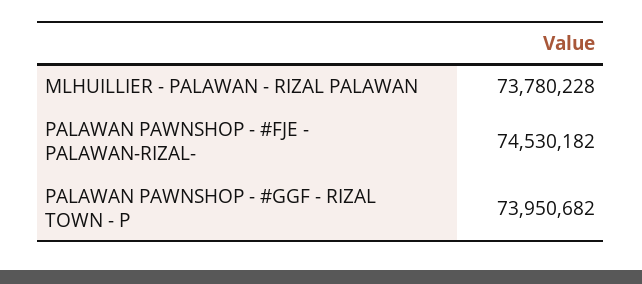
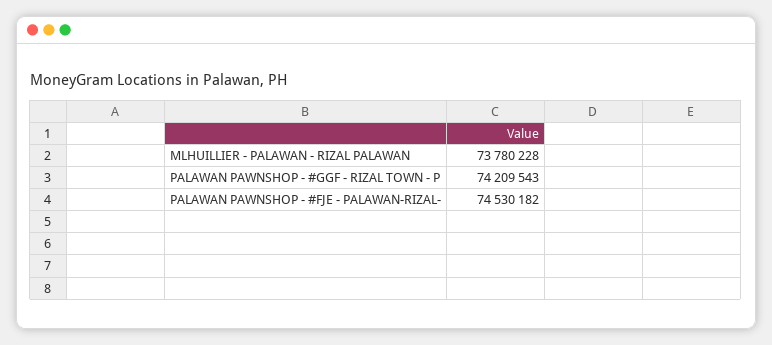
  {
    "MLHUILLIER - PALAWAN - RIZAL PALAWAN": 73780228,
    "PALAWAN PAWNSHOP - #FJE - PALAWAN-RIZAL-": 74530182,
-   "PALAWAN PAWNSHOP - #GGF - RIZAL TOWN - P": 73950682
+   "PALAWAN PAWNSHOP - #GGF - RIZAL TOWN - P": 74209543
  }

